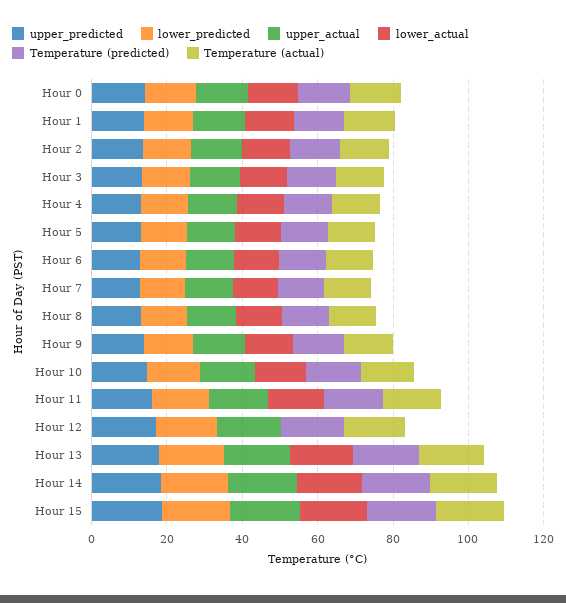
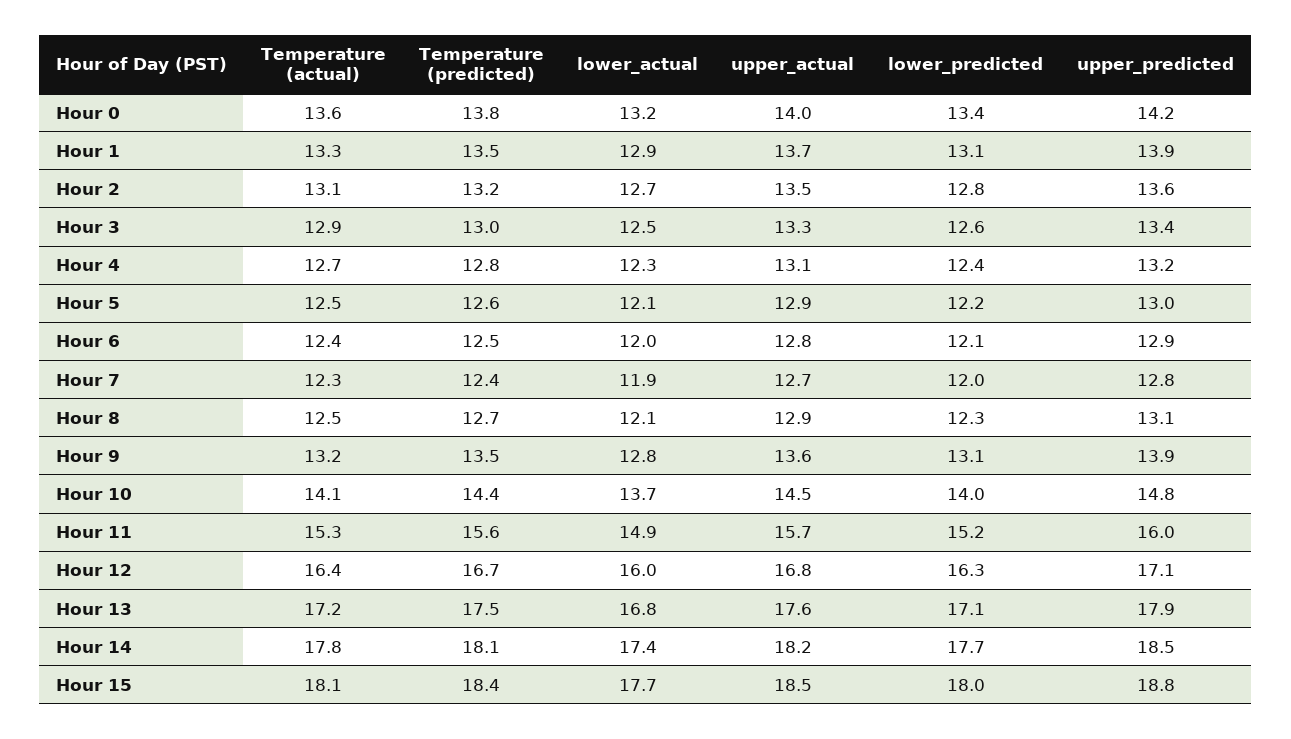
  {
    "upper_predicted": {
      "Hour 0": 14.2,
      "Hour 1": 13.9,
      "Hour 2": 13.6,
      "Hour 3": 13.4,
      "Hour 4": 13.2,
      "Hour 5": 13,
      "Hour 6": 12.9,
      "Hour 7": 12.8,
      "Hour 8": 13.1,
      "Hour 9": 13.9,
      "Hour 10": 14.8,
      "Hour 11": 16,
      "Hour 12": 17.1,
      "Hour 13": 17.9,
      "Hour 14": 18.5,
      "Hour 15": 18.8
    },
    "lower_predicted": {
      "Hour 0": 13.4,
      "Hour 1": 13.1,
      "Hour 2": 12.8,
      "Hour 3": 12.6,
      "Hour 4": 12.4,
      "Hour 5": 12.2,
      "Hour 6": 12.1,
      "Hour 7": 12,
      "Hour 8": 12.3,
      "Hour 9": 13.1,
      "Hour 10": 14,
      "Hour 11": 15.2,
      "Hour 12": 16.3,
      "Hour 13": 17.1,
      "Hour 14": 17.7,
      "Hour 15": 18
    },
    "upper_actual": {
      "Hour 0": 14,
      "Hour 1": 13.7,
      "Hour 2": 13.5,
      "Hour 3": 13.3,
      "Hour 4": 13.1,
      "Hour 5": 12.9,
      "Hour 6": 12.8,
      "Hour 7": 12.7,
      "Hour 8": 12.9,
      "Hour 9": 13.6,
      "Hour 10": 14.5,
      "Hour 11": 15.7,
      "Hour 12": 16.8,
      "Hour 13": 17.6,
      "Hour 14": 18.2,
      "Hour 15": 18.5
    },
    "lower_actual": {
      "Hour 0": 13.2,
      "Hour 1": 12.9,
      "Hour 2": 12.7,
      "Hour 3": 12.5,
      "Hour 4": 12.3,
      "Hour 5": 12.1,
      "Hour 6": 12,
      "Hour 7": 11.9,
      "Hour 8": 12.1,
      "Hour 9": 12.8,
      "Hour 10": 13.7,
      "Hour 11": 14.9,
-     "Hour 12": 0,
+     "Hour 12": 16,
      "Hour 13": 16.8,
      "Hour 14": 17.4,
      "Hour 15": 17.7
    },
    "Temperature (predicted)": {
      "Hour 0": 13.8,
      "Hour 1": 13.5,
      "Hour 2": 13.2,
      "Hour 3": 13,
      "Hour 4": 12.8,
      "Hour 5": 12.6,
      "Hour 6": 12.5,
      "Hour 7": 12.4,
      "Hour 8": 12.7,
      "Hour 9": 13.5,
      "Hour 10": 14.4,
      "Hour 11": 15.6,
      "Hour 12": 16.7,
      "Hour 13": 17.5,
      "Hour 14": 18.1,
      "Hour 15": 18.4
    },
    "Temperature (actual)": {
      "Hour 0": 13.6,
      "Hour 1": 13.3,
      "Hour 2": 13.1,
      "Hour 3": 12.9,
      "Hour 4": 12.7,
      "Hour 5": 12.5,
      "Hour 6": 12.4,
      "Hour 7": 12.3,
      "Hour 8": 12.5,
      "Hour 9": 13.2,
      "Hour 10": 14.1,
      "Hour 11": 15.3,
      "Hour 12": 16.4,
      "Hour 13": 17.2,
      "Hour 14": 17.8,
      "Hour 15": 18.1
    }
  }

